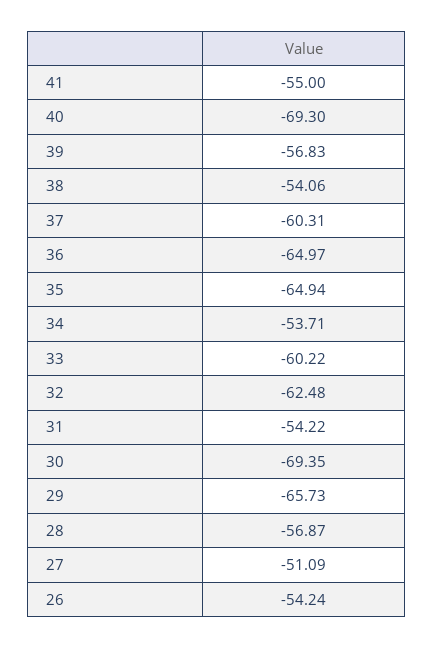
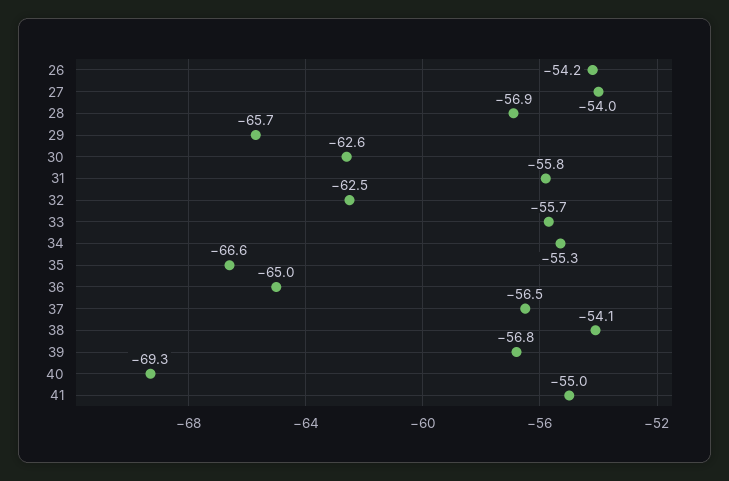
  {
    "41": -55,
    "40": -69.3,
    "39": -56.83,
    "38": -54.06,
-   "37": -60.31,
+   "37": -56.5,
    "36": -64.97,
-   "35": -64.94,
+   "35": -66.6,
-   "34": -53.71,
+   "34": -55.3,
-   "33": -60.22,
+   "33": -55.7,
    "32": -62.48,
-   "31": -54.22,
+   "31": -55.8,
-   "30": -69.35,
+   "30": -62.6,
    "29": -65.73,
    "28": -56.87,
-   "27": -51.09,
+   "27": -54,
    "26": -54.24
  }

